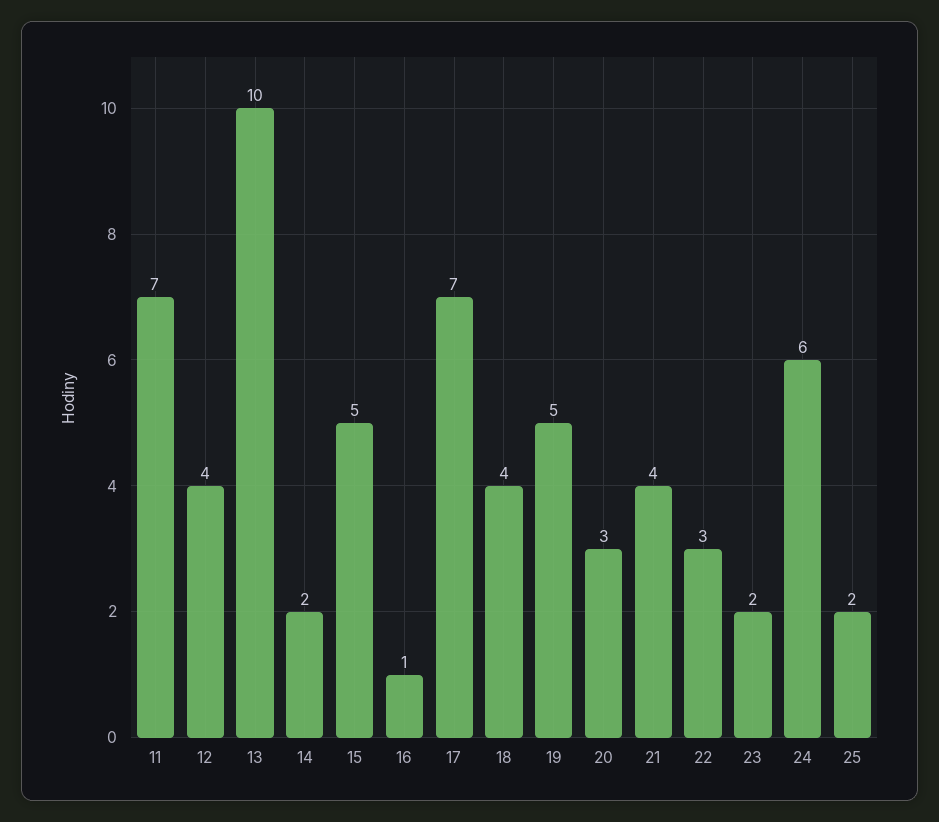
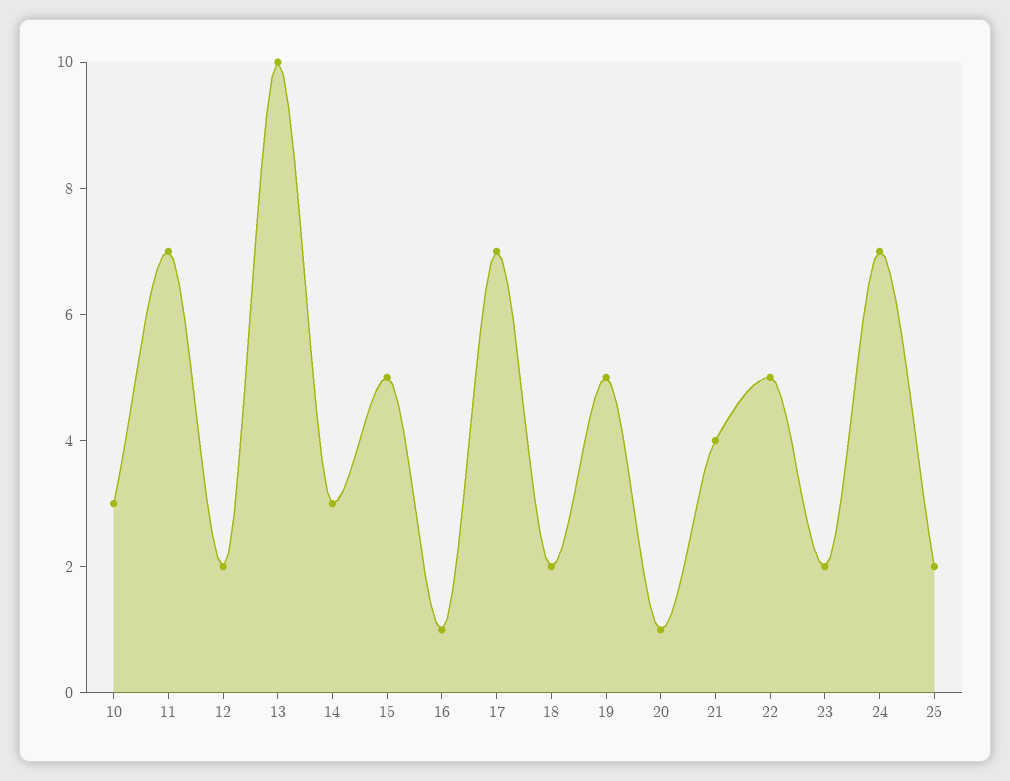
  {
    "11": 7,
-   "12": 4,
+   "12": 2,
    "13": 10,
-   "14": 2,
+   "14": 3,
    "15": 5,
    "16": 1,
    "17": 7,
-   "18": 4,
+   "18": 2,
    "19": 5,
-   "20": 3,
+   "20": 1,
    "21": 4,
-   "22": 3,
+   "22": 5,
    "23": 2,
-   "24": 6,
+   "24": 7,
-   "25": 2
+   "25": 2,
+   "10": 3
  }

